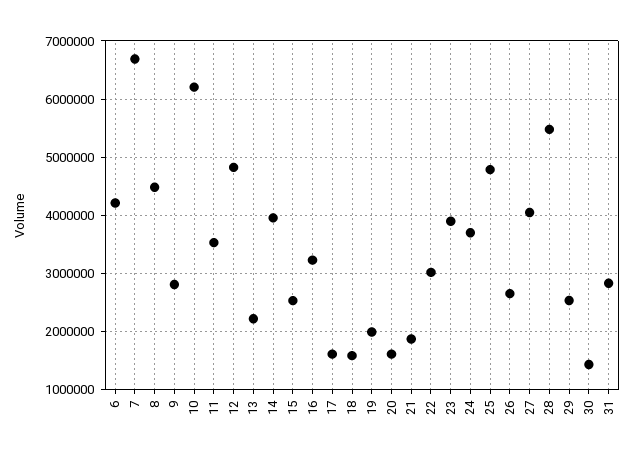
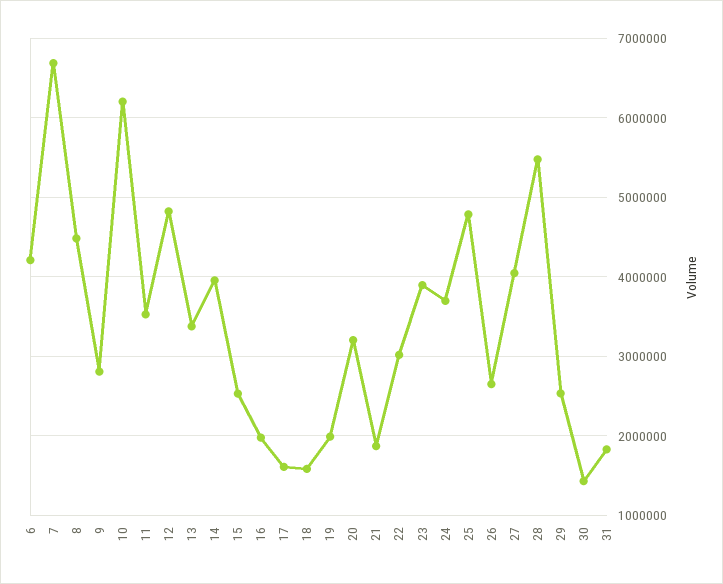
  {
    "6": 4200000,
    "7": 6700000,
    "8": 4500000,
    "9": 2800000,
    "10": 6200000,
    "11": 3500000,
    "12": 4800000,
-   "13": 2200000,
+   "13": 3400000,
    "14": 4000000,
    "15": 2500000,
-   "16": 3200000,
+   "16": 2000000,
    "17": 1600000,
    "18": 1600000,
    "19": 2000000,
-   "20": 1600000,
+   "20": 3200000,
    "21": 1900000,
    "22": 3000000,
    "23": 3900000,
    "24": 3700000,
    "25": 4800000,
    "26": 2700000,
    "27": 4000000,
    "28": 5500000,
    "29": 2500000,
    "30": 1400000,
-   "31": 2800000
+   "31": 1800000
  }

